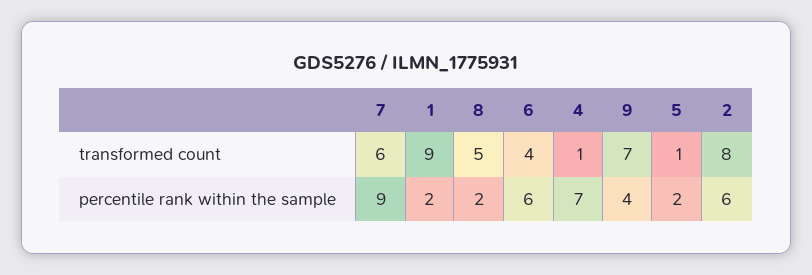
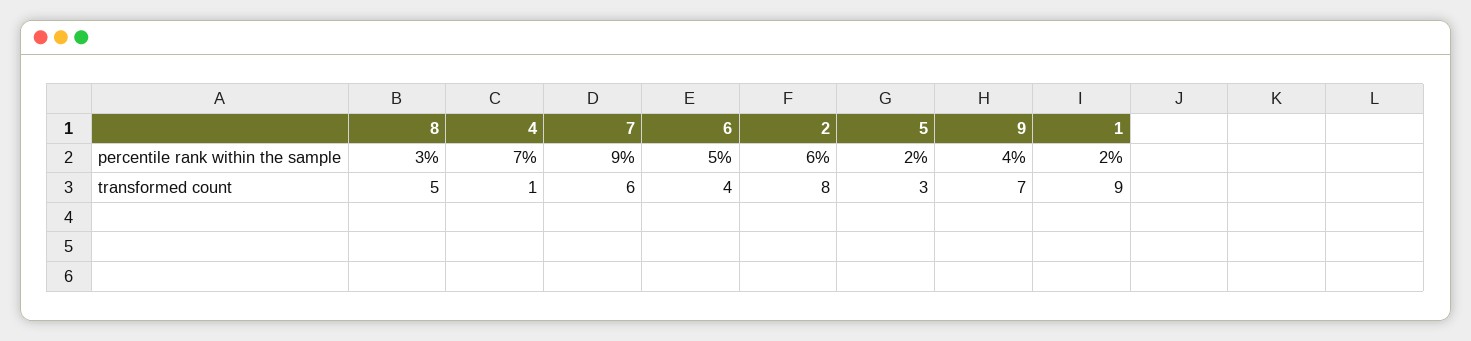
  {
    "7": {
      "transformed count": 6,
      "percentile rank within the sample": 9
    },
    "1": {
      "transformed count": 9,
      "percentile rank within the sample": 2
    },
    "8": {
      "transformed count": 5,
-     "percentile rank within the sample": 2
+     "percentile rank within the sample": 3
    },
    "6": {
      "transformed count": 4,
-     "percentile rank within the sample": 6
+     "percentile rank within the sample": 5
    },
    "4": {
      "transformed count": 1,
      "percentile rank within the sample": 7
    },
    "9": {
      "transformed count": 7,
      "percentile rank within the sample": 4
    },
    "5": {
-     "transformed count": 1,
+     "transformed count": 3,
      "percentile rank within the sample": 2
    },
    "2": {
      "transformed count": 8,
      "percentile rank within the sample": 6
    }
  }

